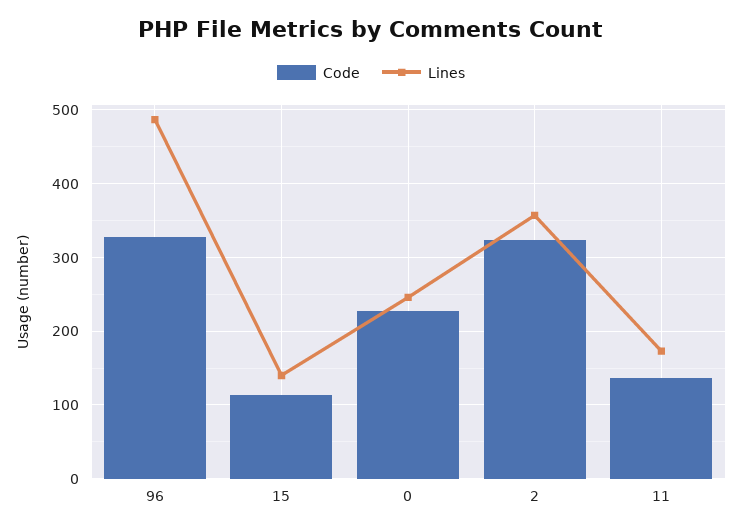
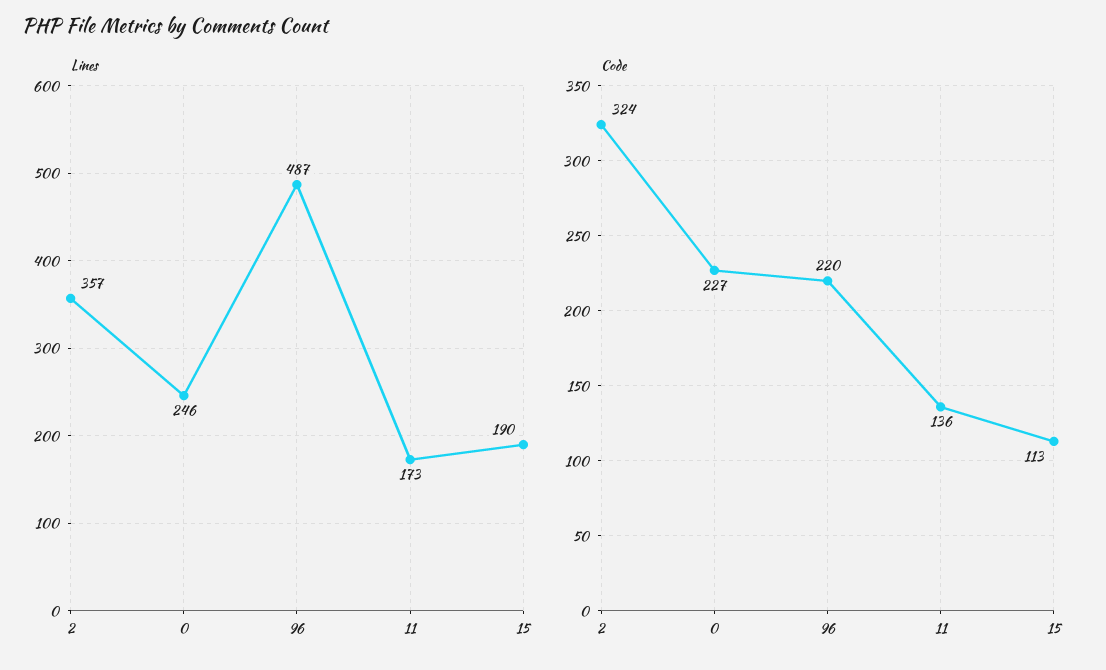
  {
    "Code": {
-     "96": 330,
+     "96": 220,
      "15": 113,
      "0": 227,
      "2": 324,
      "11": 136
    },
    "Lines": {
      "96": 487,
-     "15": 140,
+     "15": 190,
      "0": 246,
      "2": 357,
      "11": 173
    }
  }

